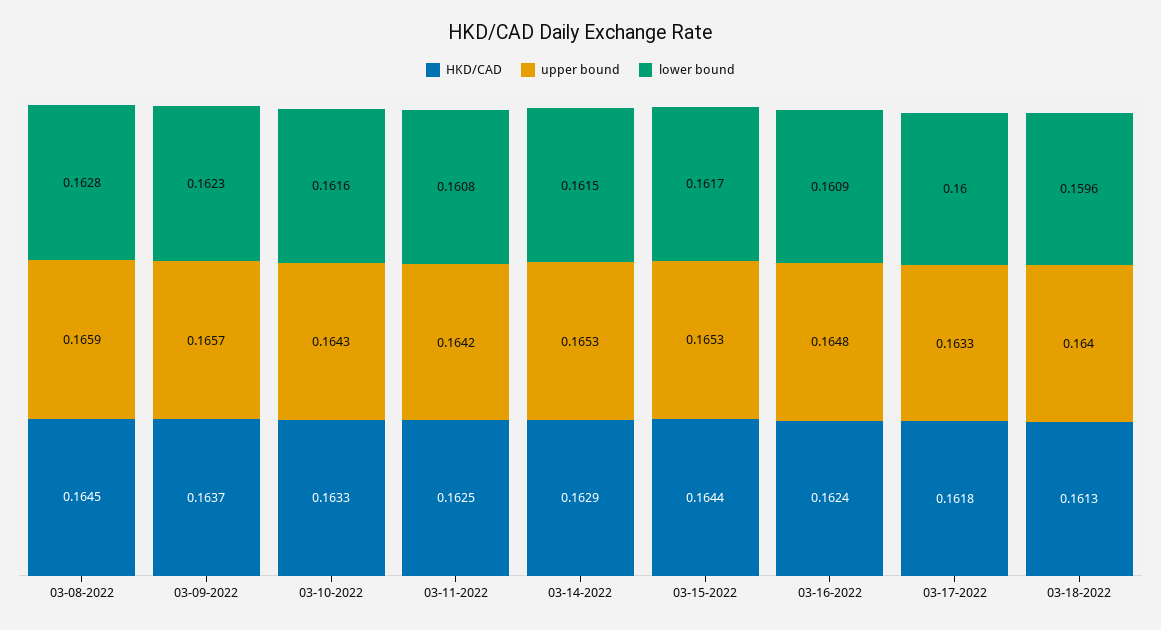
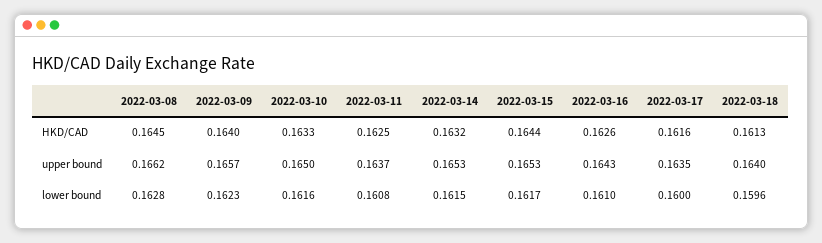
  {
    "HKD/CAD": {
      "03-08-2022": 0.1645,
-     "03-09-2022": 0.1637,
+     "03-09-2022": 0.164,
      "03-10-2022": 0.1633,
      "03-11-2022": 0.1625,
-     "03-14-2022": 0.1629,
+     "03-14-2022": 0.1632,
      "03-15-2022": 0.1644,
-     "03-16-2022": 0.1624,
+     "03-16-2022": 0.1626,
-     "03-17-2022": 0.1618,
+     "03-17-2022": 0.1616,
      "03-18-2022": 0.1613
    },
    "upper bound": {
-     "03-08-2022": 0.1659,
+     "03-08-2022": 0.1662,
      "03-09-2022": 0.1657,
-     "03-10-2022": 0.1643,
+     "03-10-2022": 0.165,
-     "03-11-2022": 0.1642,
+     "03-11-2022": 0.1637,
      "03-14-2022": 0.1653,
      "03-15-2022": 0.1653,
-     "03-16-2022": 0.1648,
+     "03-16-2022": 0.1643,
-     "03-17-2022": 0.1633,
+     "03-17-2022": 0.1635,
      "03-18-2022": 0.164
    },
    "lower bound": {
      "03-08-2022": 0.1628,
      "03-09-2022": 0.1623,
      "03-10-2022": 0.1616,
      "03-11-2022": 0.1608,
      "03-14-2022": 0.1615,
      "03-15-2022": 0.1617,
-     "03-16-2022": 0.1609,
+     "03-16-2022": 0.161,
      "03-17-2022": 0.16,
      "03-18-2022": 0.1596
    }
  }

